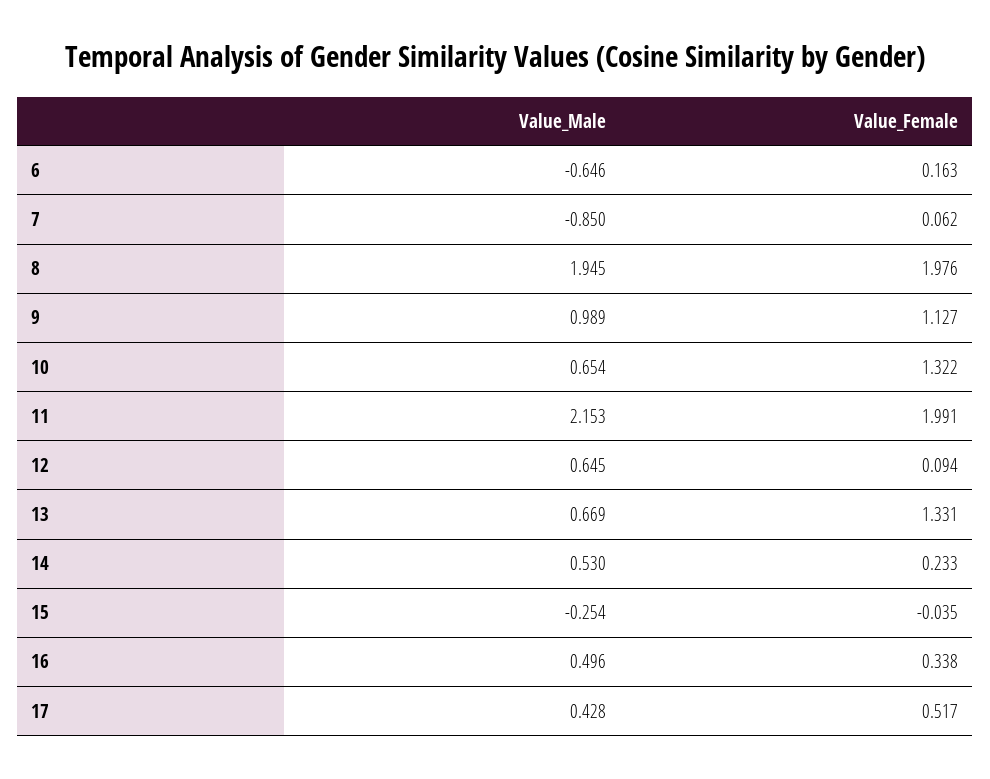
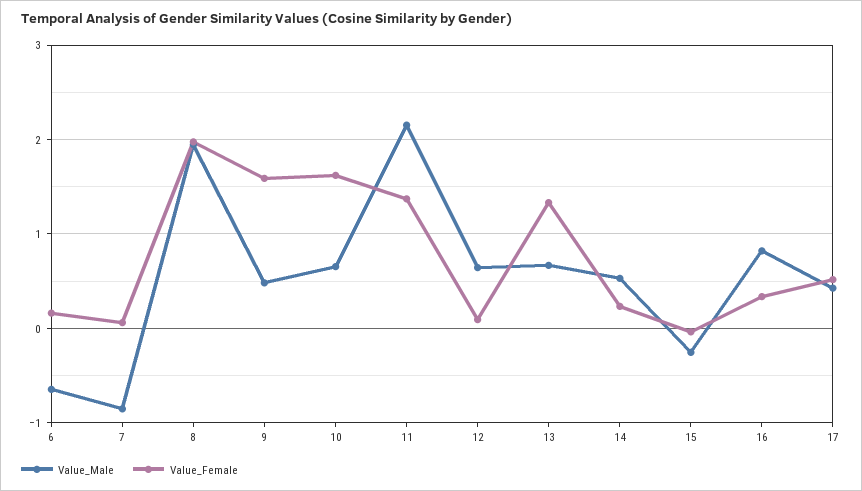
  {
    "Value_Male": {
      "6": -0.646,
      "7": -0.85,
      "8": 1.945,
-     "9": 0.989,
+     "9": 0.5,
      "10": 0.654,
      "11": 2.153,
      "12": 0.645,
      "13": 0.669,
      "14": 0.53,
      "15": -0.254,
-     "16": 0.496,
+     "16": 0.8,
      "17": 0.428
    },
    "Value_Female": {
      "6": 0.163,
      "7": 0.062,
      "8": 1.976,
-     "9": 1.127,
+     "9": 1.6,
-     "10": 1.322,
+     "10": 1.6,
-     "11": 1.991,
+     "11": 1.4,
      "12": 0.094,
      "13": 1.331,
      "14": 0.233,
      "15": -0.035,
      "16": 0.338,
      "17": 0.517
    }
  }

